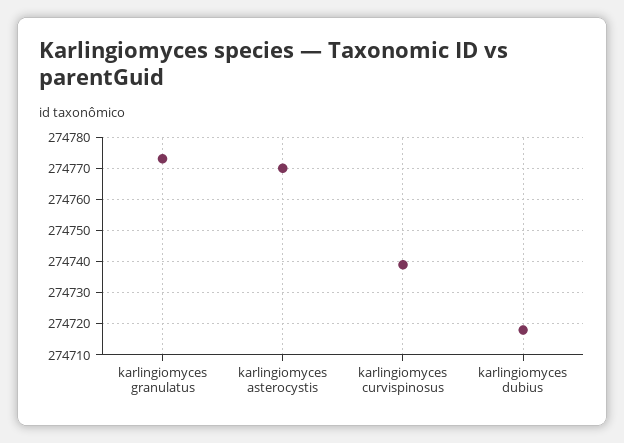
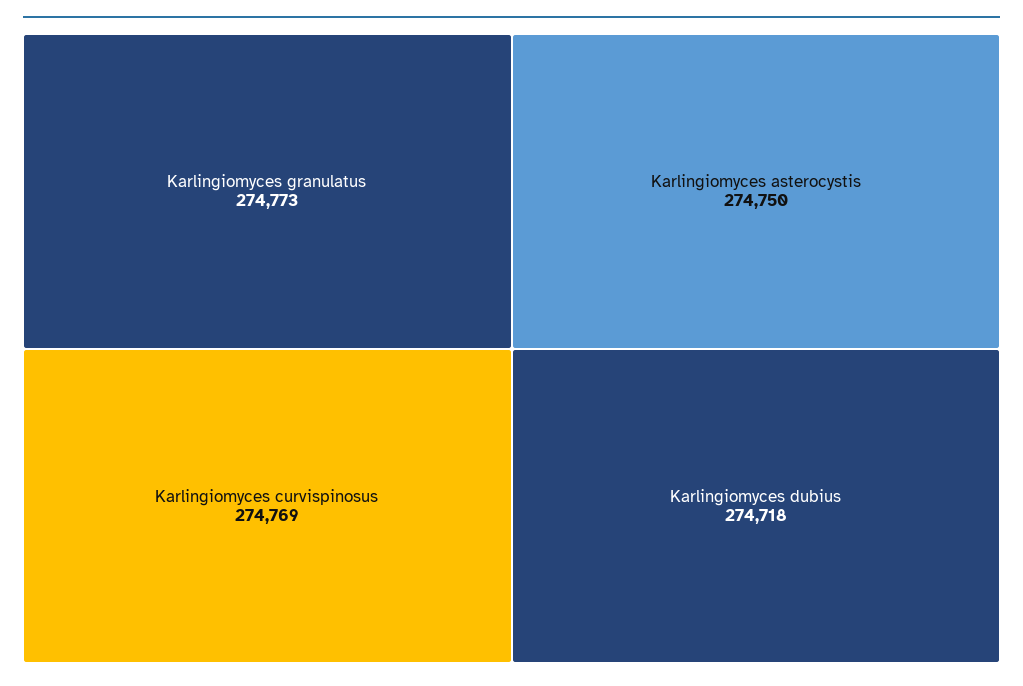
  {
    "karlingiomyces granulatus": 274773,
-   "karlingiomyces asterocystis": 274770,
+   "karlingiomyces asterocystis": 274750,
-   "karlingiomyces curvispinosus": 274740,
+   "karlingiomyces curvispinosus": 274769,
    "karlingiomyces dubius": 274718
  }

